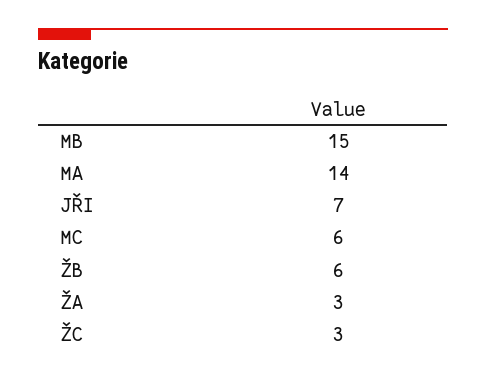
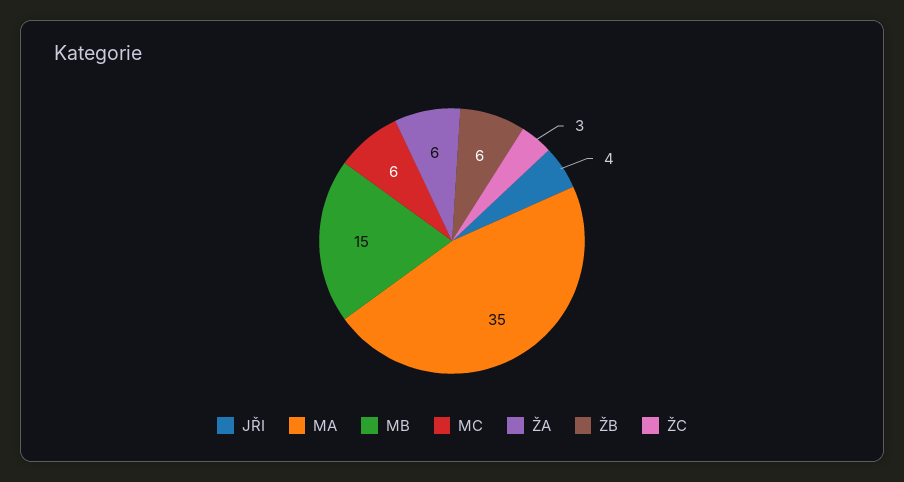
  {
    "MB": 15,
-   "MA": 14,
+   "MA": 35,
-   "JŘI": 7,
+   "JŘI": 4,
    "MC": 6,
    "ŽB": 6,
-   "ŽA": 3,
+   "ŽA": 6,
    "ŽC": 3
  }

